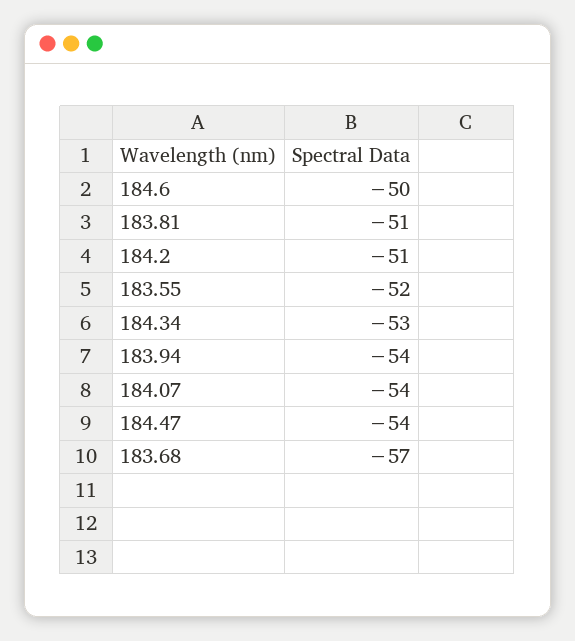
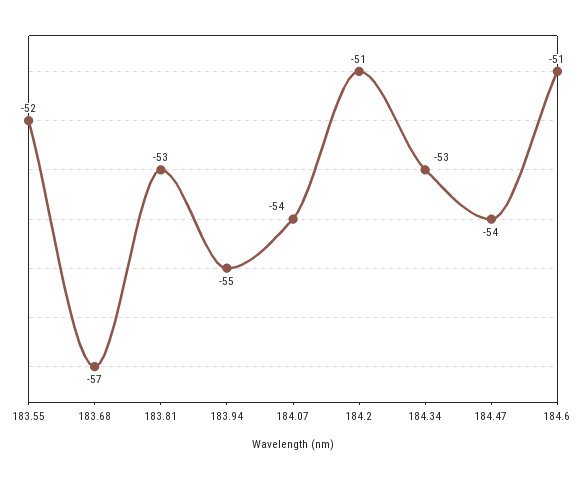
  {
-   "184.6": -50,
+   "184.6": -51,
-   "183.81": -51,
+   "183.81": -53,
    "184.2": -51,
    "183.55": -52,
    "184.34": -53,
-   "183.94": -54,
+   "183.94": -55,
    "184.07": -54,
    "184.47": -54,
    "183.68": -57
  }

